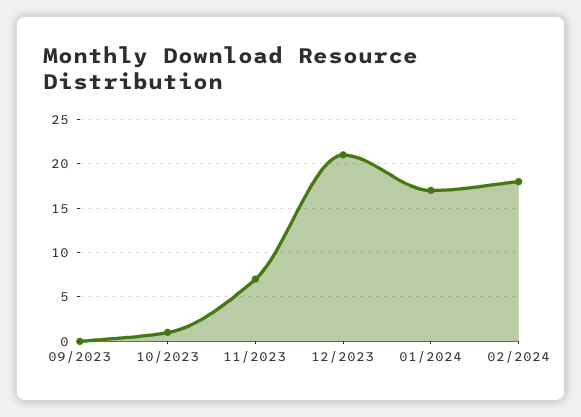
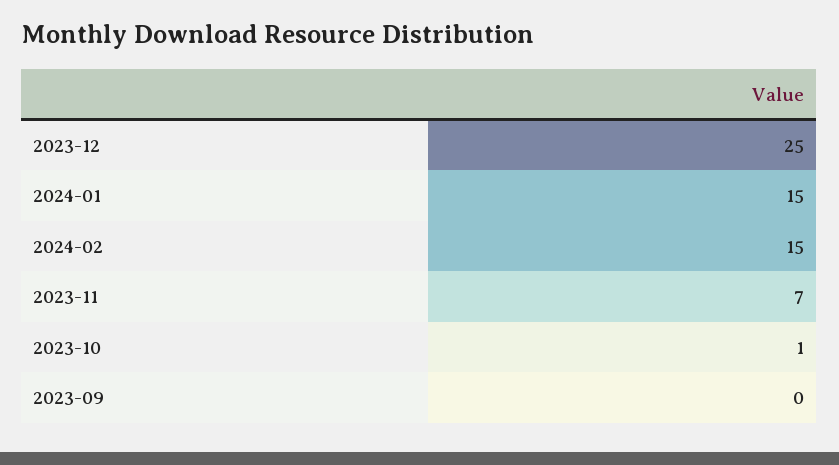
  {
    "09/2023": 0,
    "10/2023": 1,
    "11/2023": 7,
-   "12/2023": 21,
+   "12/2023": 25,
-   "01/2024": 17,
+   "01/2024": 15,
-   "02/2024": 18
+   "02/2024": 15
  }

